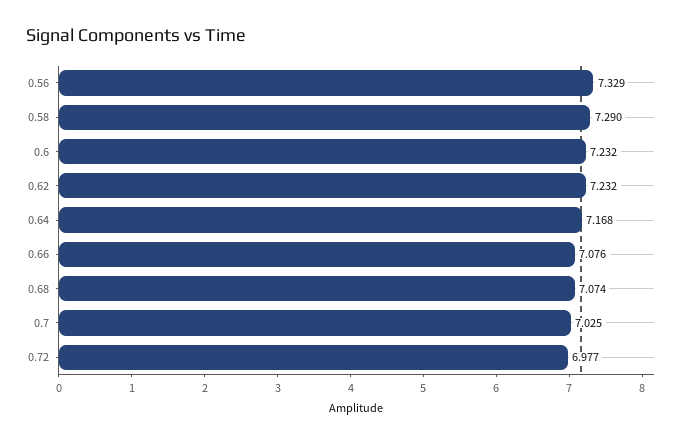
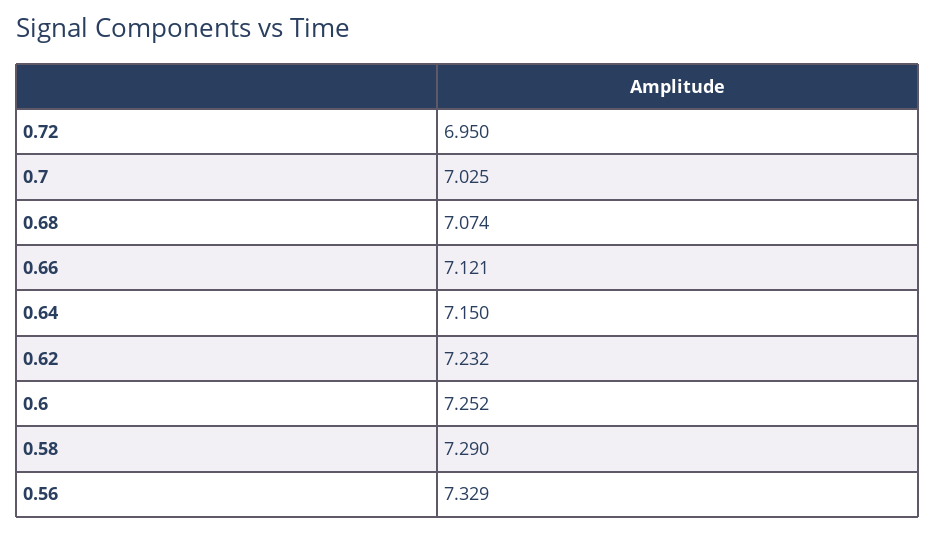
  {
    "0.56": 7.329,
    "0.58": 7.29,
-   "0.6": 7.232,
+   "0.6": 7.252,
    "0.62": 7.232,
-   "0.64": 7.168,
+   "0.64": 7.15,
-   "0.66": 7.076,
+   "0.66": 7.121,
    "0.68": 7.074,
    "0.7": 7.025,
-   "0.72": 6.977
+   "0.72": 6.95
  }

